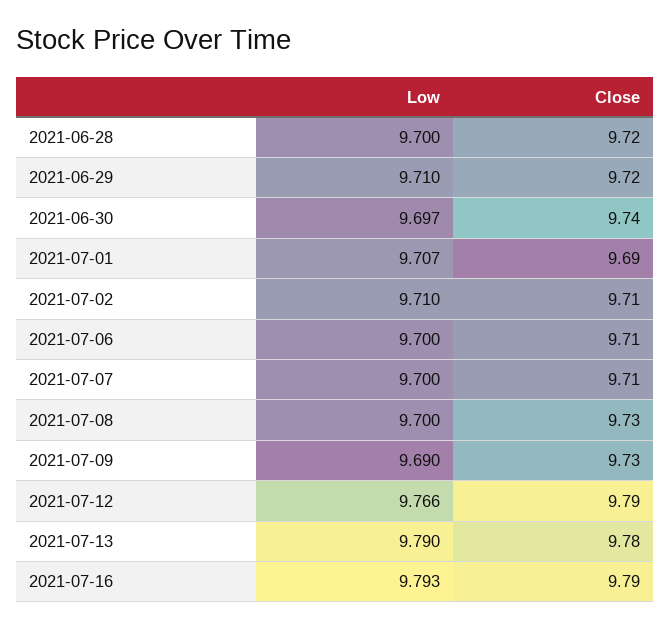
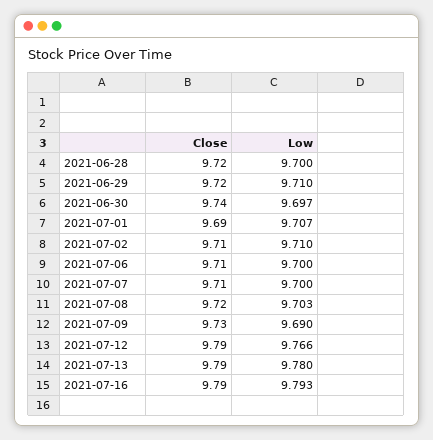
  {
    "Low": {
      "2021-06-28": 9.7,
      "2021-06-29": 9.71,
      "2021-06-30": 9.697,
      "2021-07-01": 9.707,
      "2021-07-02": 9.71,
      "2021-07-06": 9.7,
      "2021-07-07": 9.7,
-     "2021-07-08": 9.7,
+     "2021-07-08": 9.703,
      "2021-07-09": 9.69,
      "2021-07-12": 9.766,
-     "2021-07-13": 9.79,
+     "2021-07-13": 9.78,
      "2021-07-16": 9.793
    },
    "Close": {
      "2021-06-28": 9.72,
      "2021-06-29": 9.72,
      "2021-06-30": 9.74,
      "2021-07-01": 9.69,
      "2021-07-02": 9.71,
      "2021-07-06": 9.71,
      "2021-07-07": 9.71,
-     "2021-07-08": 9.73,
+     "2021-07-08": 9.72,
      "2021-07-09": 9.73,
      "2021-07-12": 9.79,
-     "2021-07-13": 9.78,
+     "2021-07-13": 9.79,
      "2021-07-16": 9.79
    }
  }

